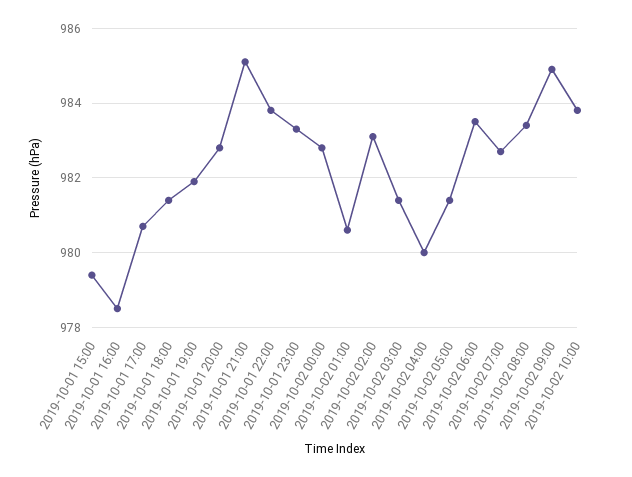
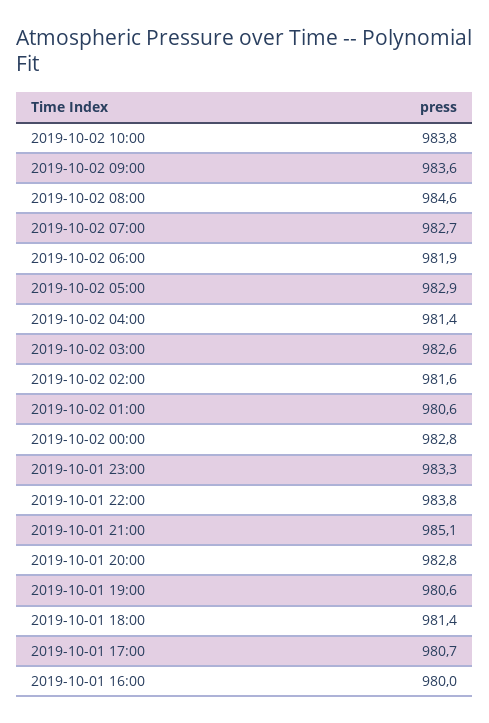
  {
-   "2019-10-01 15:00": 979.5,
-   "2019-10-01 16:00": 978.5,
+   "2019-10-01 16:00": 980,
    "2019-10-01 17:00": 980.7,
    "2019-10-01 18:00": 981.4,
-   "2019-10-01 19:00": 982,
+   "2019-10-01 19:00": 980.6,
    "2019-10-01 20:00": 982.8,
    "2019-10-01 21:00": 985.1,
    "2019-10-01 22:00": 983.8,
    "2019-10-01 23:00": 983.3,
    "2019-10-02 00:00": 982.8,
    "2019-10-02 01:00": 980.6,
-   "2019-10-02 02:00": 983,
+   "2019-10-02 02:00": 981.6,
-   "2019-10-02 03:00": 981.5,
+   "2019-10-02 03:00": 982.6,
-   "2019-10-02 04:00": 980,
+   "2019-10-02 04:00": 981.4,
-   "2019-10-02 05:00": 981.5,
+   "2019-10-02 05:00": 982.9,
-   "2019-10-02 06:00": 983.5,
+   "2019-10-02 06:00": 981.9,
    "2019-10-02 07:00": 982.7,
-   "2019-10-02 08:00": 983.5,
+   "2019-10-02 08:00": 984.6,
-   "2019-10-02 09:00": 985,
+   "2019-10-02 09:00": 983.6,
    "2019-10-02 10:00": 983.8
  }

